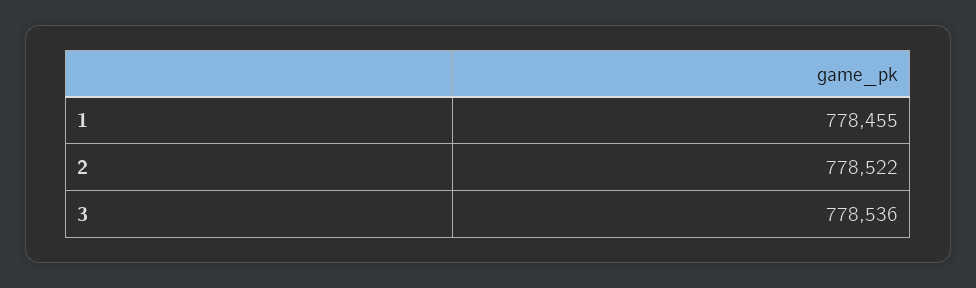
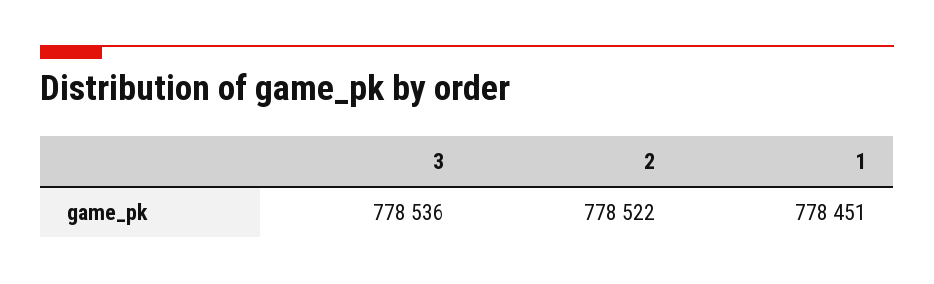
  {
-   "1": 778455,
+   "1": 778451,
    "2": 778522,
    "3": 778536
  }

